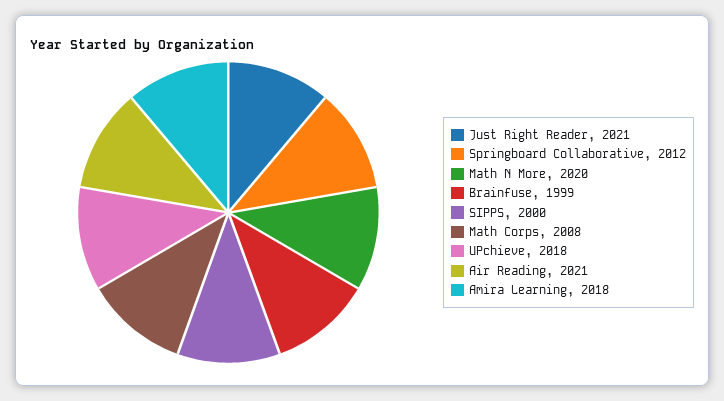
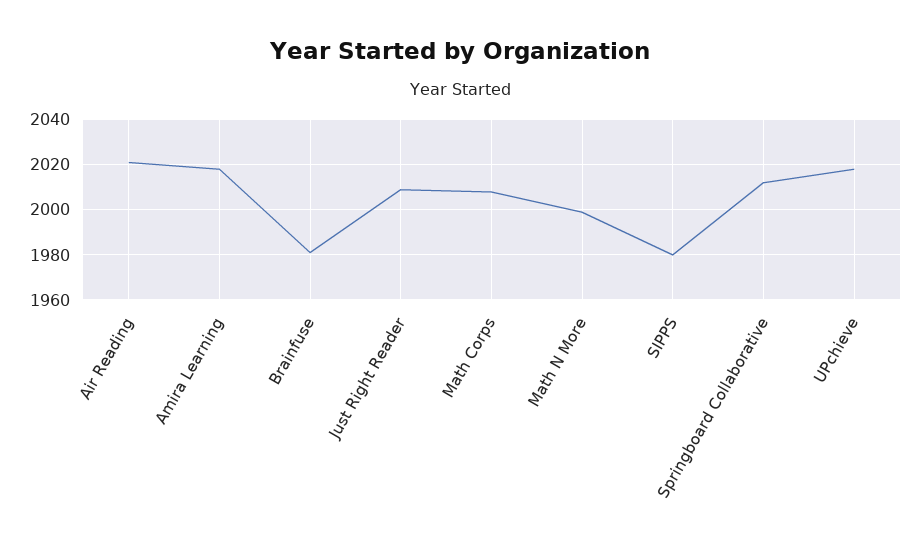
  {
-   "Just Right Reader": 2021,
+   "Just Right Reader": 2010,
    "Springboard Collaborative": 2012,
-   "Math N More": 2020,
+   "Math N More": 2000,
-   "Brainfuse": 1999,
+   "Brainfuse": 1980,
-   "SIPPS": 2000,
+   "SIPPS": 1980,
    "Math Corps": 2008,
    "UPchieve": 2018,
    "Air Reading": 2021,
    "Amira Learning": 2018
  }

